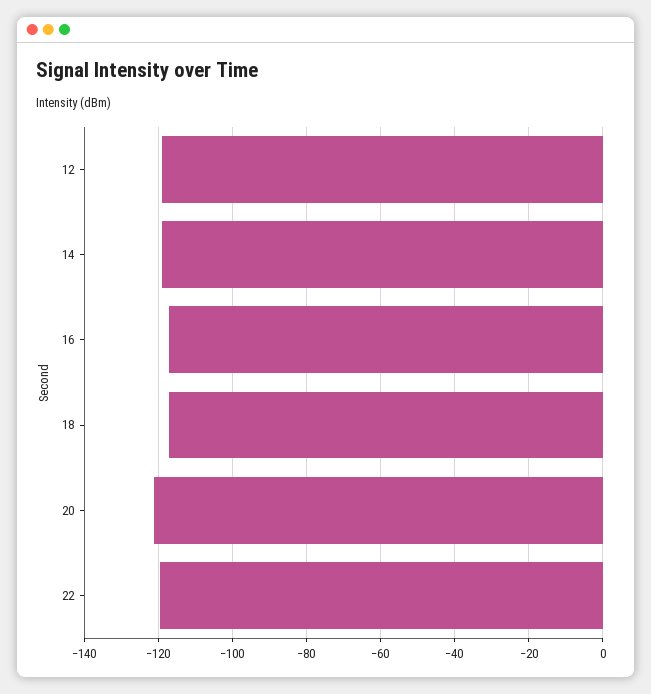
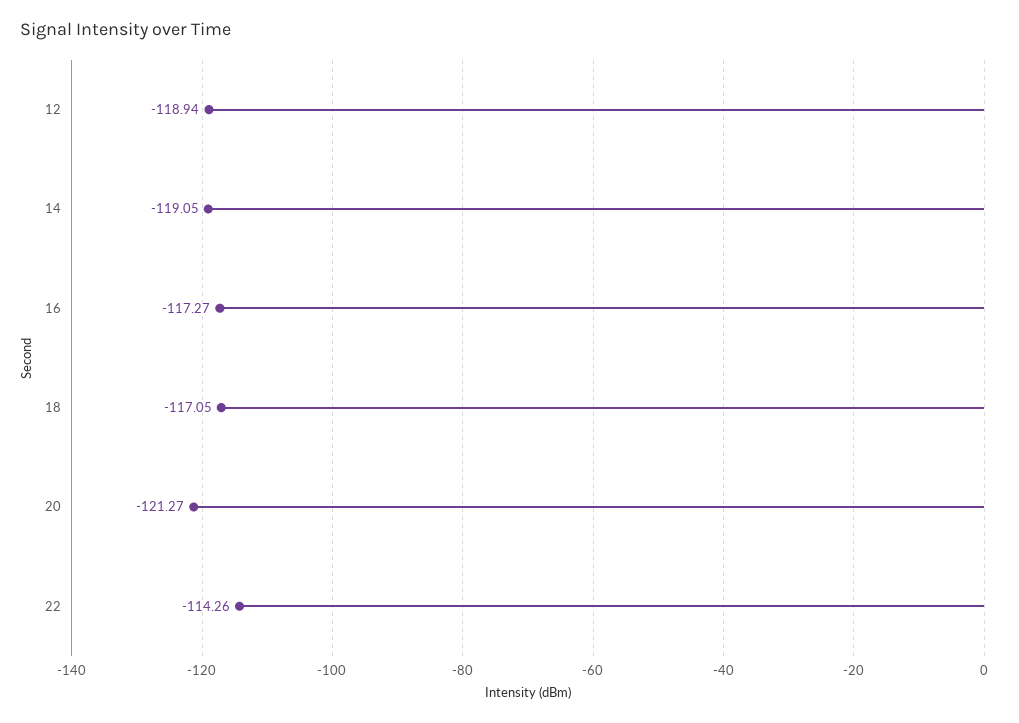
  {
    "12": -118.94,
    "14": -119.05,
    "16": -117.27,
    "18": -117.05,
    "20": -121.27,
-   "22": -120
+   "22": -114.26
  }

